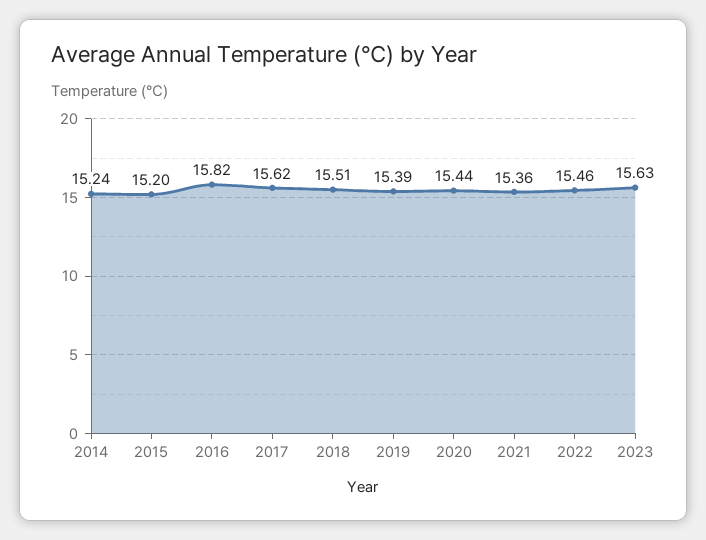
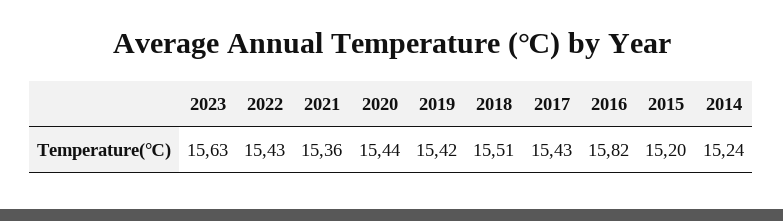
  {
    "2014": 15.24,
    "2015": 15.2,
    "2016": 15.82,
-   "2017": 15.62,
+   "2017": 15.43,
    "2018": 15.51,
-   "2019": 15.39,
+   "2019": 15.42,
    "2020": 15.44,
    "2021": 15.36,
-   "2022": 15.46,
+   "2022": 15.43,
    "2023": 15.63
  }

